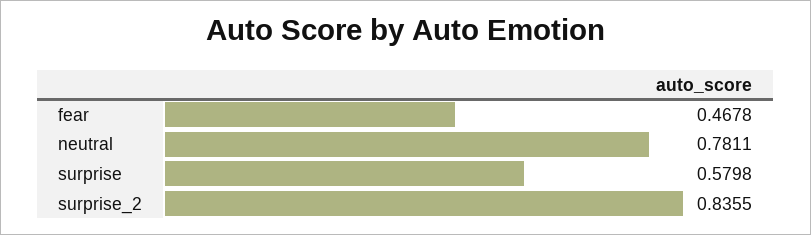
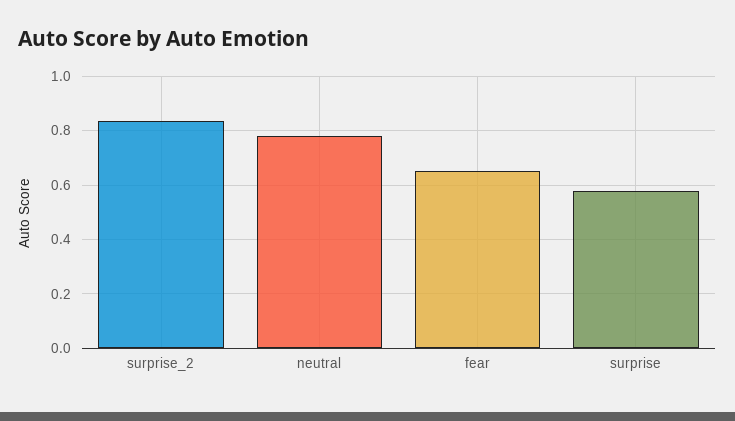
  {
-   "fear": 0.4678,
+   "fear": 0.65,
    "neutral": 0.7811,
    "surprise": 0.5798,
    "surprise_2": 0.8355
  }

